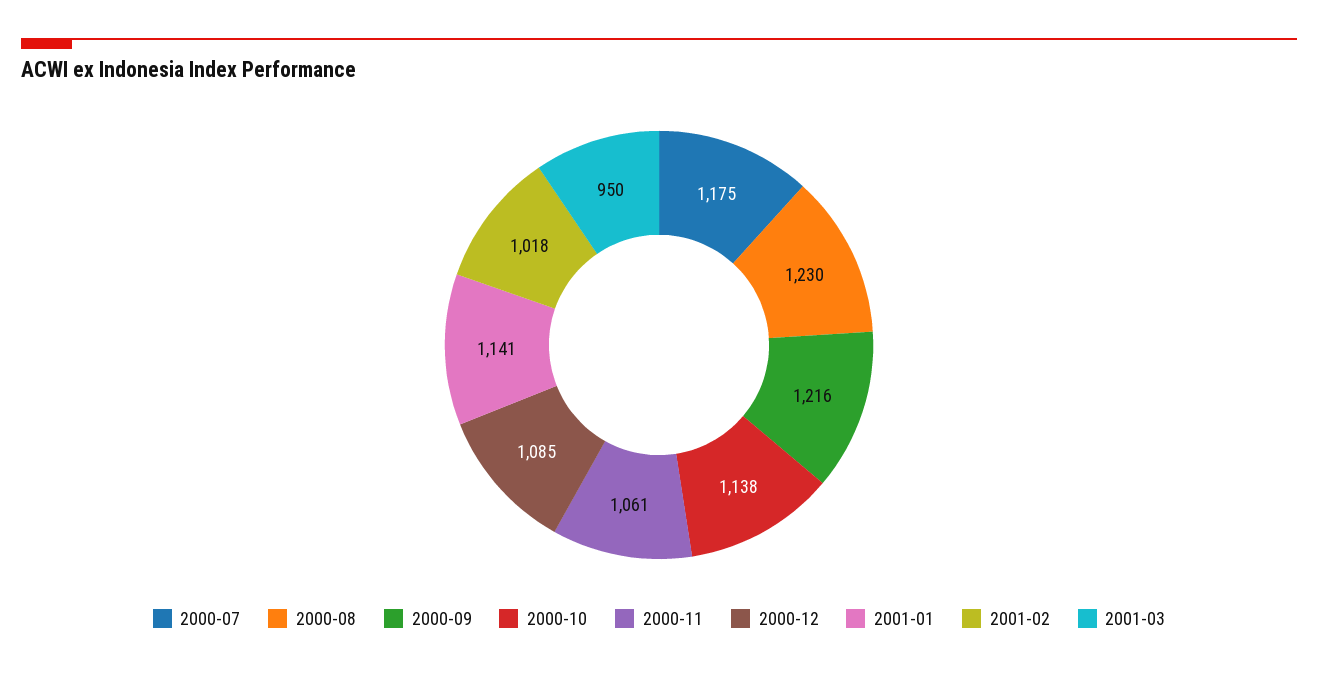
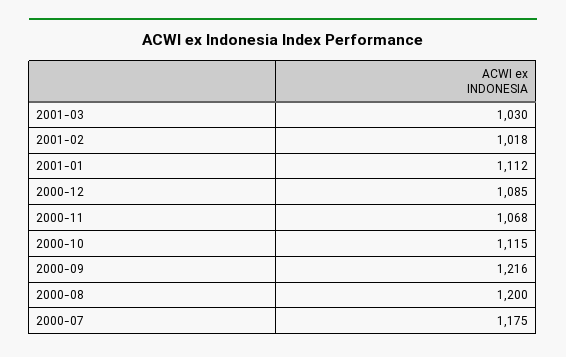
  {
    "2000-07": 1175,
-   "2000-08": 1230,
+   "2000-08": 1200,
    "2000-09": 1216,
-   "2000-10": 1138,
+   "2000-10": 1115,
-   "2000-11": 1061,
+   "2000-11": 1068,
    "2000-12": 1085,
-   "2001-01": 1141,
+   "2001-01": 1112,
    "2001-02": 1018,
-   "2001-03": 950
+   "2001-03": 1030
  }

